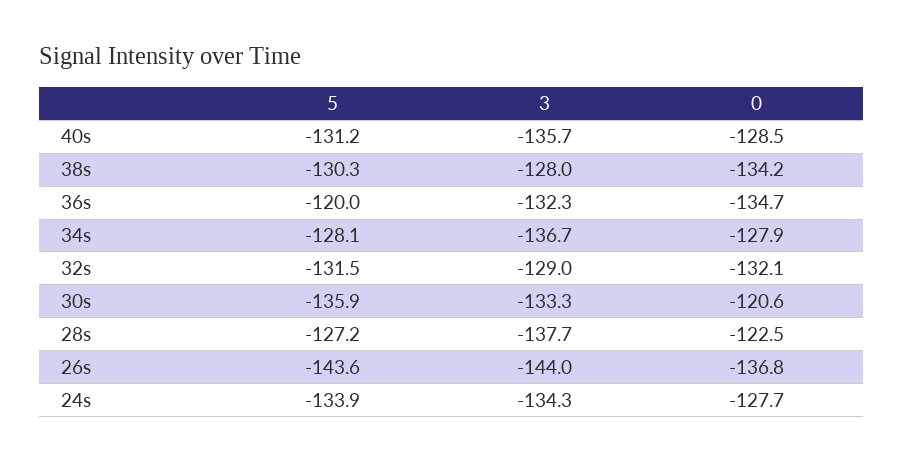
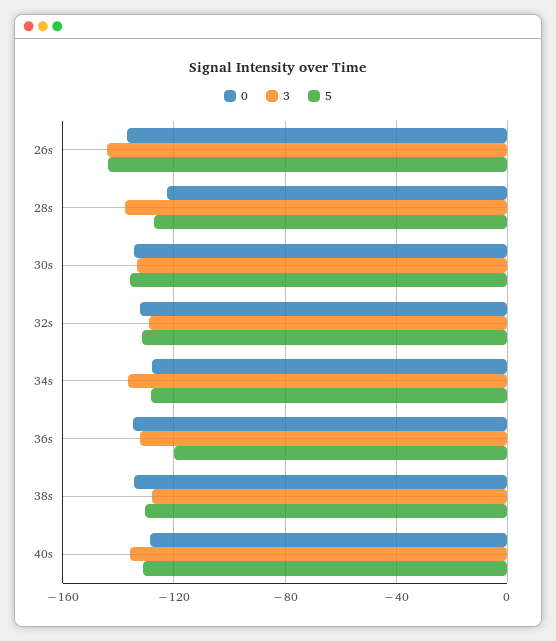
  {
    "5": {
      "40s": -131.2,
      "38s": -130.3,
      "36s": -120,
      "34s": -128.1,
      "32s": -131.5,
      "30s": -135.9,
      "28s": -127.2,
-     "26s": -143.6,
+     "26s": -143.6
-     "24s": -133.9
    },
    "3": {
      "40s": -135.7,
      "38s": -128,
      "36s": -132.3,
      "34s": -136.7,
      "32s": -129,
      "30s": -133.3,
      "28s": -137.7,
-     "26s": -144,
+     "26s": -144
-     "24s": -134.3
    },
    "0": {
      "40s": -128.5,
      "38s": -134.2,
      "36s": -134.7,
      "34s": -127.9,
      "32s": -132.1,
-     "30s": -120.6,
+     "30s": -135,
      "28s": -122.5,
-     "26s": -136.8,
+     "26s": -136.8
-     "24s": -127.7
    }
  }

